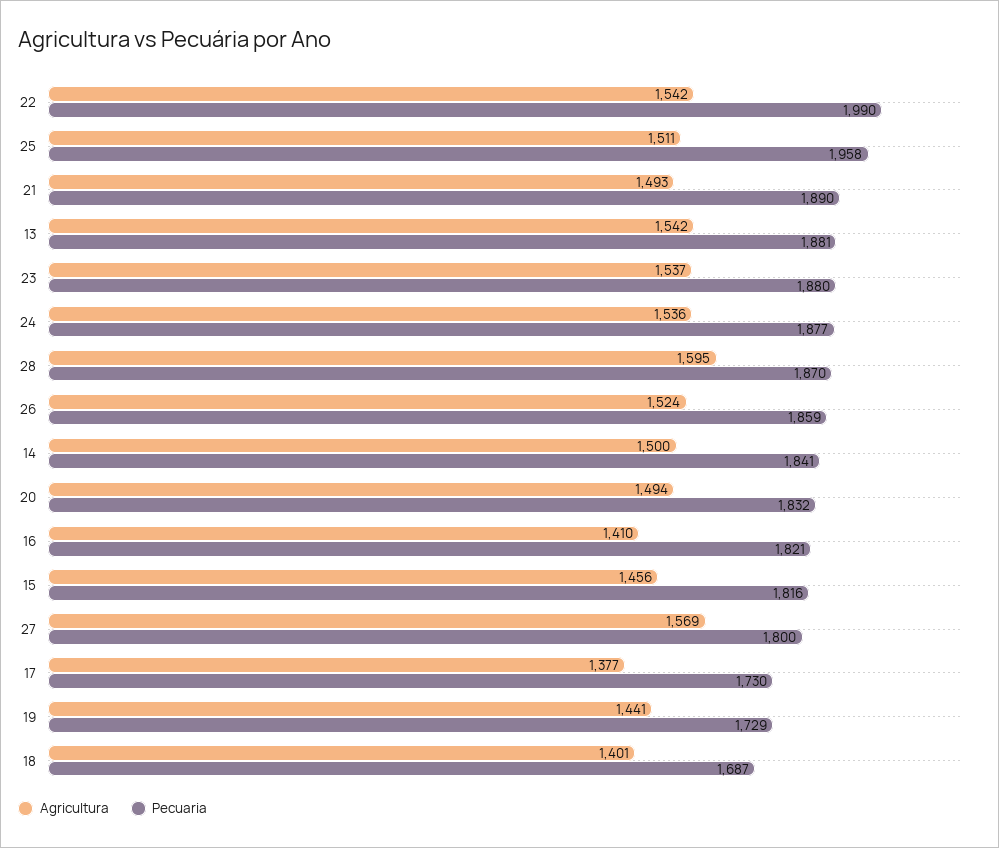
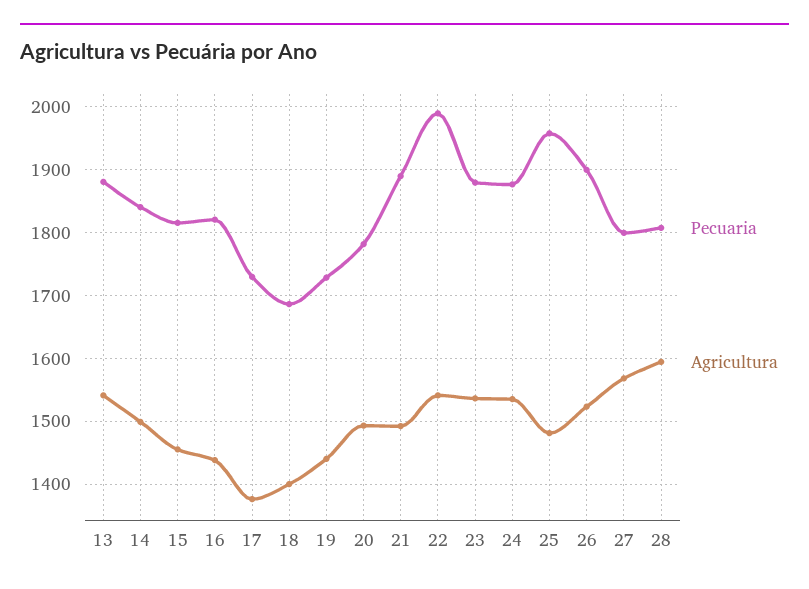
  {
    "Agricultura": {
      "22": 1542,
-     "25": 1511,
+     "25": 1480,
      "21": 1493,
      "13": 1542,
      "23": 1537,
      "24": 1536,
      "28": 1595,
      "26": 1524,
      "14": 1500,
      "20": 1494,
-     "16": 1410,
+     "16": 1440,
      "15": 1456,
      "27": 1569,
      "17": 1377,
      "19": 1441,
      "18": 1401
    },
    "Pecuaria": {
      "22": 1990,
      "25": 1958,
      "21": 1890,
      "13": 1881,
      "23": 1880,
      "24": 1877,
-     "28": 1870,
+     "28": 1810,
-     "26": 1859,
+     "26": 1900,
      "14": 1841,
-     "20": 1832,
+     "20": 1780,
      "16": 1821,
      "15": 1816,
      "27": 1800,
      "17": 1730,
      "19": 1729,
      "18": 1687
    }
  }

